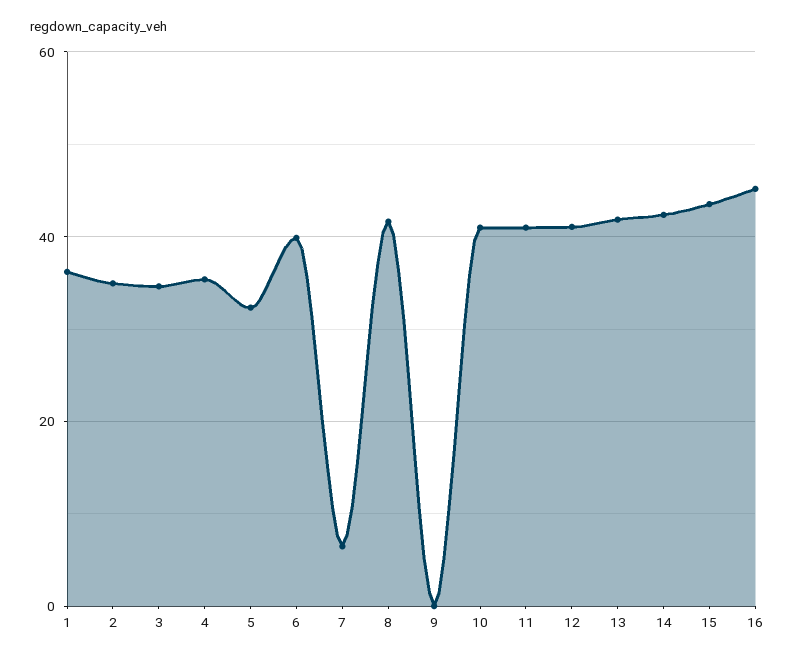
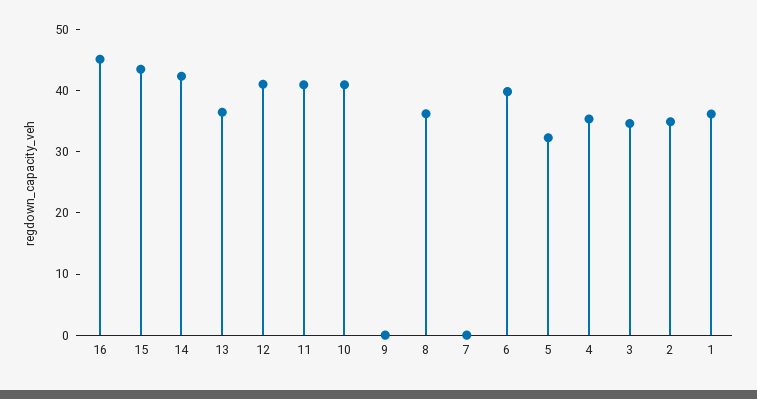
  {
    "1": 36,
    "2": 34,
    "3": 34,
    "4": 36,
    "5": 32,
    "6": 40,
-   "7": 6,
+   "7": 0,
-   "8": 42,
+   "8": 36,
    "9": 0,
    "10": 40,
    "11": 40,
    "12": 42,
-   "13": 42,
+   "13": 36,
    "14": 42,
    "15": 44,
    "16": 46
  }

